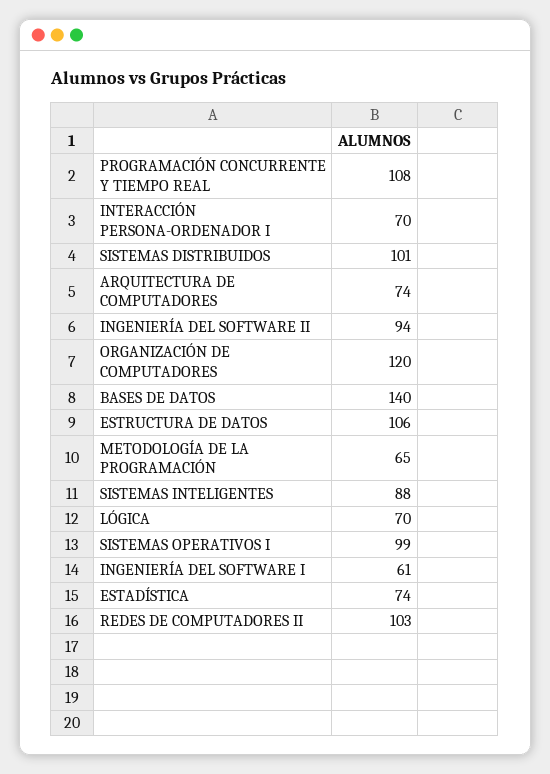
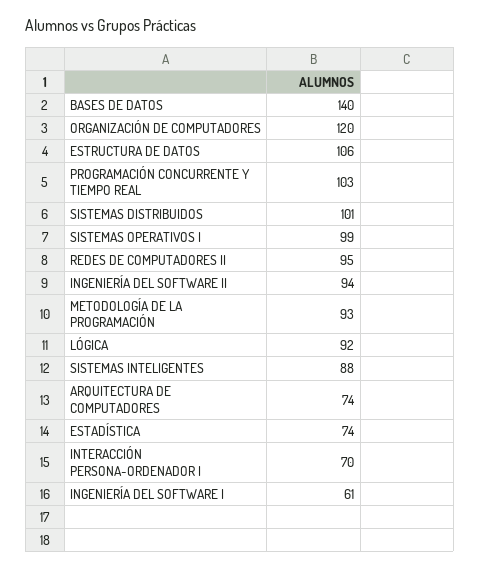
  {
-   "PROGRAMACIÓN CONCURRENTE Y TIEMPO REAL": 108,
+   "PROGRAMACIÓN CONCURRENTE Y TIEMPO REAL": 103,
    "INTERACCIÓN PERSONA-ORDENADOR I": 70,
    "SISTEMAS DISTRIBUIDOS": 101,
    "ARQUITECTURA DE COMPUTADORES": 74,
    "INGENIERÍA DEL SOFTWARE II": 94,
    "ORGANIZACIÓN DE COMPUTADORES": 120,
    "BASES DE DATOS": 140,
    "ESTRUCTURA DE DATOS": 106,
-   "METODOLOGÍA DE LA PROGRAMACIÓN": 65,
+   "METODOLOGÍA DE LA PROGRAMACIÓN": 93,
    "SISTEMAS INTELIGENTES": 88,
-   "LÓGICA": 70,
+   "LÓGICA": 92,
    "SISTEMAS OPERATIVOS I": 99,
    "INGENIERÍA DEL SOFTWARE I": 61,
    "ESTADÍSTICA": 74,
-   "REDES DE COMPUTADORES II": 103
+   "REDES DE COMPUTADORES II": 95
  }

